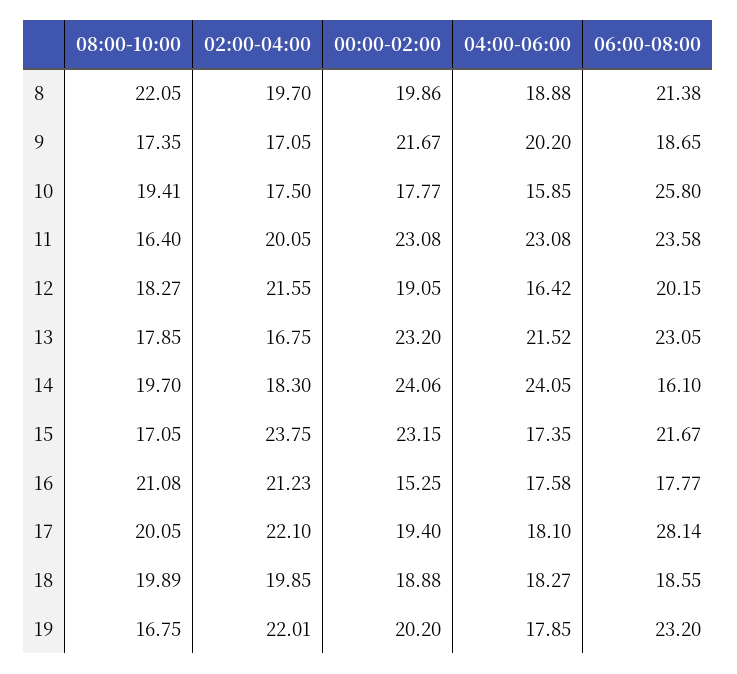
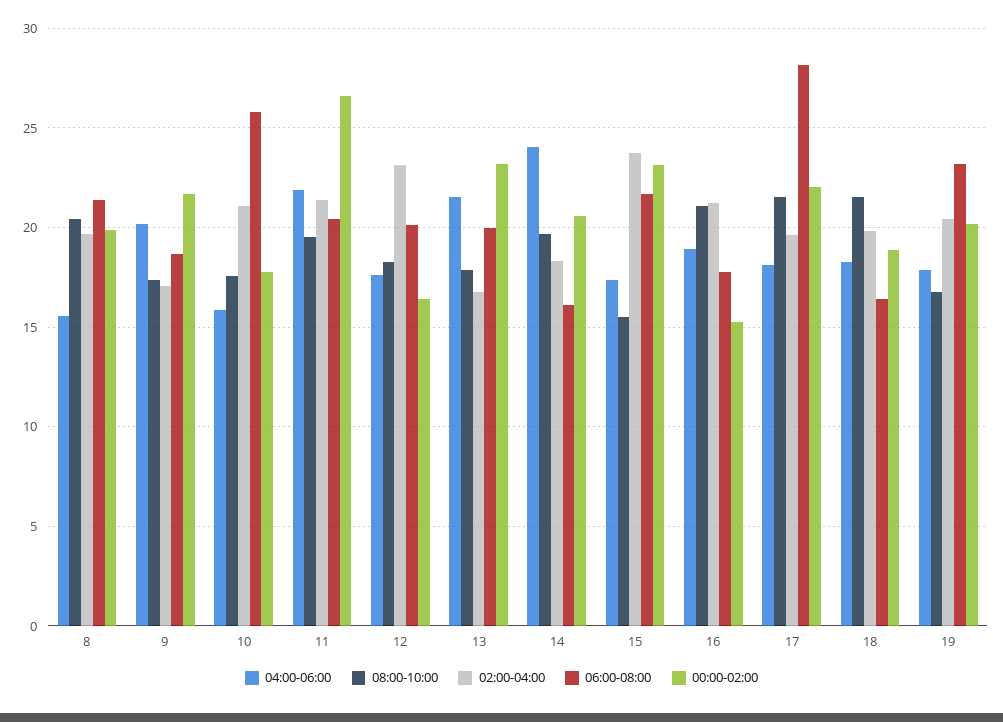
  {
    "08:00-10:00": {
-     "8": 22.05,
+     "8": 20.5,
      "9": 17.35,
-     "10": 19.41,
+     "10": 17.5,
-     "11": 16.4,
+     "11": 19.5,
      "12": 18.27,
      "13": 17.85,
      "14": 19.7,
-     "15": 17.05,
+     "15": 15.5,
      "16": 21.08,
-     "17": 20.05,
+     "17": 21.5,
-     "18": 19.89,
+     "18": 21.5,
      "19": 16.75
    },
    "02:00-04:00": {
      "8": 19.7,
      "9": 17.05,
-     "10": 17.5,
+     "10": 21,
-     "11": 20.05,
+     "11": 21.5,
-     "12": 21.55,
+     "12": 23,
      "13": 16.75,
      "14": 18.3,
      "15": 23.75,
      "16": 21.23,
-     "17": 22.1,
+     "17": 19.5,
      "18": 19.85,
-     "19": 22.01
+     "19": 20.5
    },
    "00:00-02:00": {
      "8": 19.86,
      "9": 21.67,
      "10": 17.77,
-     "11": 23.08,
+     "11": 26.5,
-     "12": 19.05,
+     "12": 16.5,
      "13": 23.2,
-     "14": 24.06,
+     "14": 20.5,
      "15": 23.15,
      "16": 15.25,
-     "17": 19.4,
+     "17": 22,
      "18": 18.88,
      "19": 20.2
    },
    "04:00-06:00": {
-     "8": 18.88,
+     "8": 15.5,
      "9": 20.2,
      "10": 15.85,
-     "11": 23.08,
+     "11": 22,
-     "12": 16.42,
+     "12": 17.5,
      "13": 21.52,
      "14": 24.05,
      "15": 17.35,
-     "16": 17.58,
+     "16": 19,
      "17": 18.1,
      "18": 18.27,
      "19": 17.85
    },
    "06:00-08:00": {
      "8": 21.38,
      "9": 18.65,
      "10": 25.8,
-     "11": 23.58,
+     "11": 20.5,
      "12": 20.15,
-     "13": 23.05,
+     "13": 20,
      "14": 16.1,
      "15": 21.67,
      "16": 17.77,
      "17": 28.14,
-     "18": 18.55,
+     "18": 16.5,
      "19": 23.2
    }
  }

